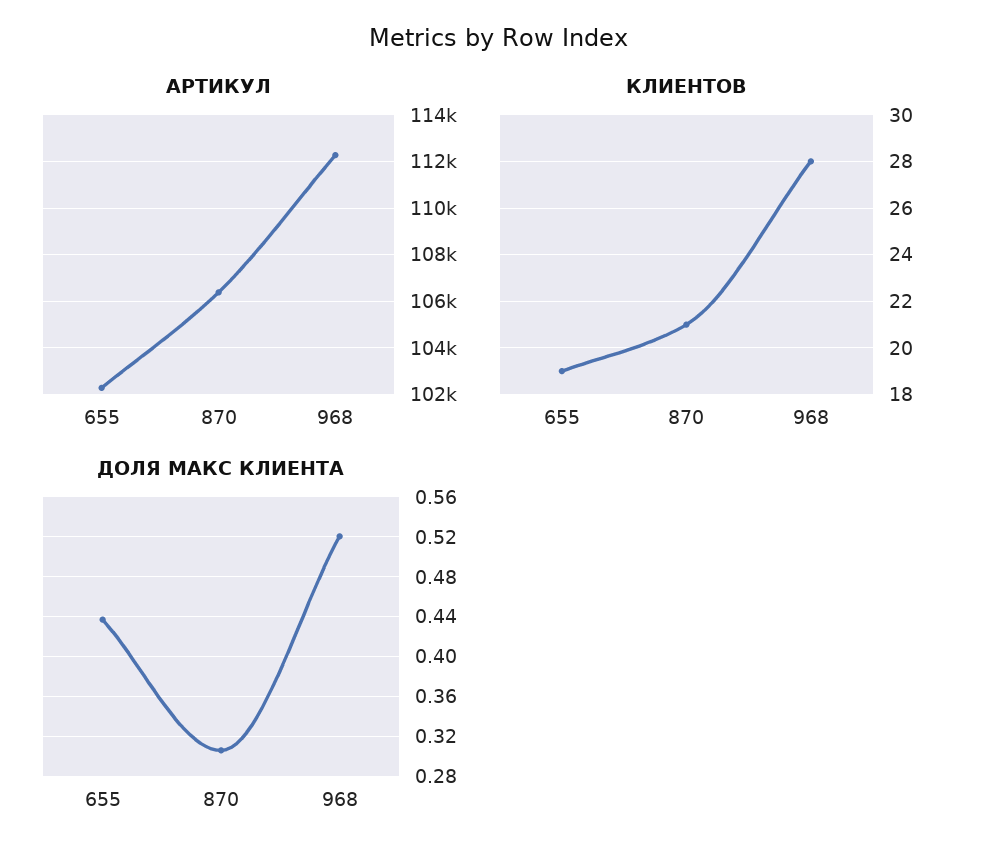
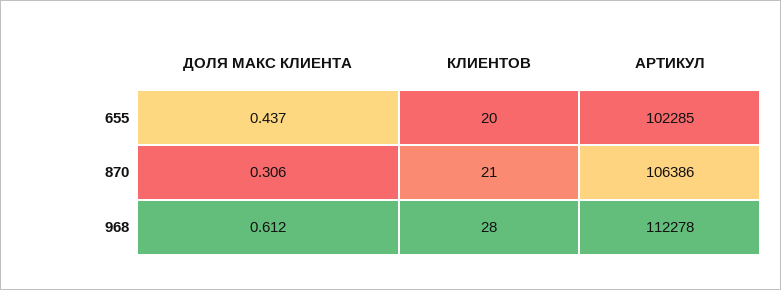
  {
    "АРТИКУЛ": {
      "655": 102285,
      "870": 106386,
      "968": 112278
    },
    "КЛИЕНТОВ": {
-     "655": 19,
+     "655": 20,
      "870": 21,
      "968": 28
    },
    "ДОЛЯ МАКС КЛИЕНТА": {
      "655": 0.437,
      "870": 0.306,
-     "968": 0.52
+     "968": 0.612
    }
  }

